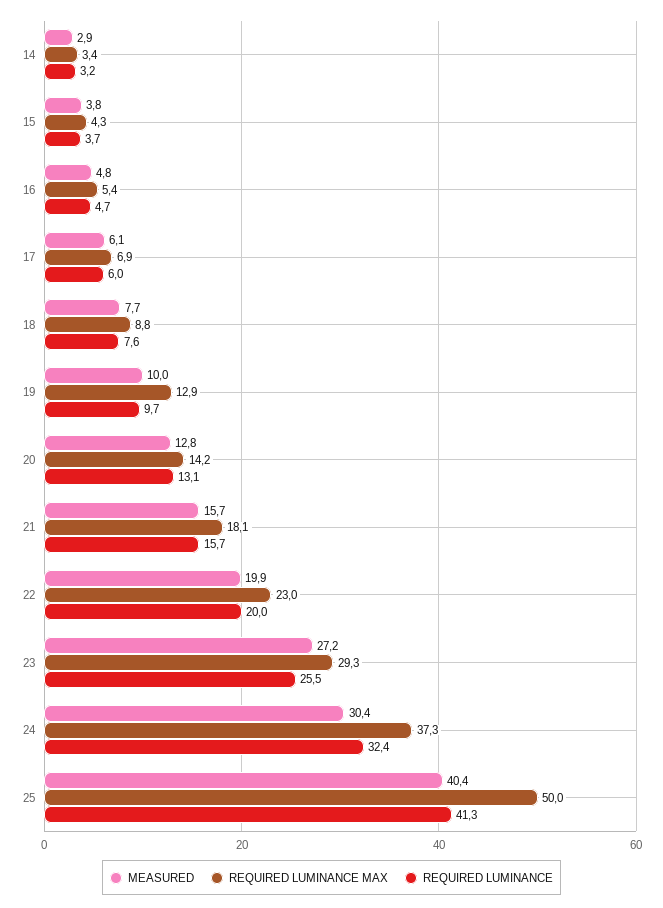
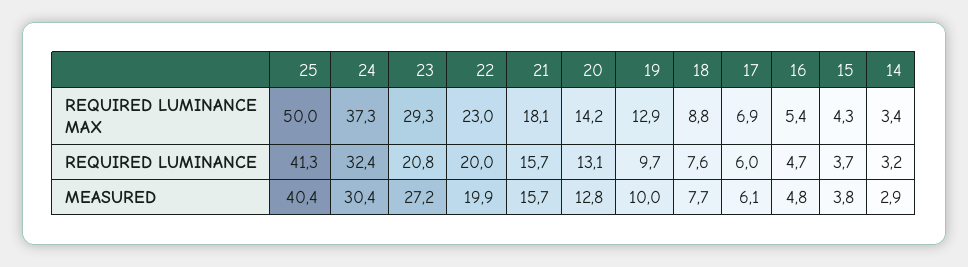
  {
    "MEASURED": {
      "14": 2.9,
      "15": 3.8,
      "16": 4.8,
      "17": 6.1,
      "18": 7.7,
      "19": 10,
      "20": 12.8,
      "21": 15.7,
      "22": 19.9,
      "23": 27.2,
      "24": 30.4,
      "25": 40.4
    },
    "REQUIRED LUMINANCE MAX": {
      "14": 3.4,
      "15": 4.3,
      "16": 5.4,
      "17": 6.9,
      "18": 8.8,
      "19": 12.9,
      "20": 14.2,
      "21": 18.1,
      "22": 23,
      "23": 29.3,
      "24": 37.3,
      "25": 50
    },
    "REQUIRED LUMINANCE": {
      "14": 3.2,
      "15": 3.7,
      "16": 4.7,
      "17": 6,
      "18": 7.6,
      "19": 9.7,
      "20": 13.1,
      "21": 15.7,
      "22": 20,
-     "23": 25.5,
+     "23": 20.8,
      "24": 32.4,
      "25": 41.3
    }
  }

